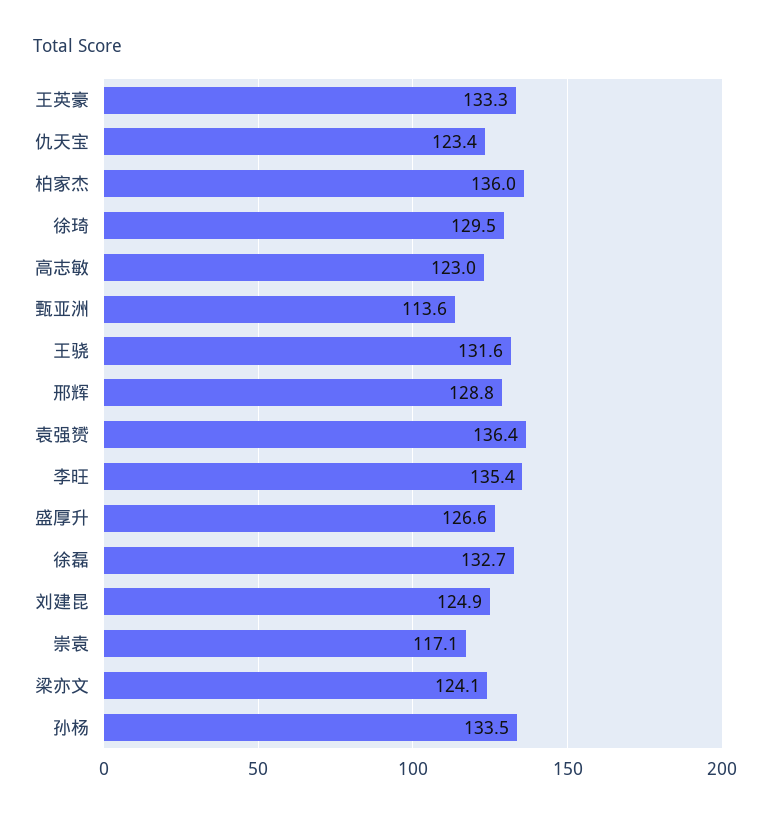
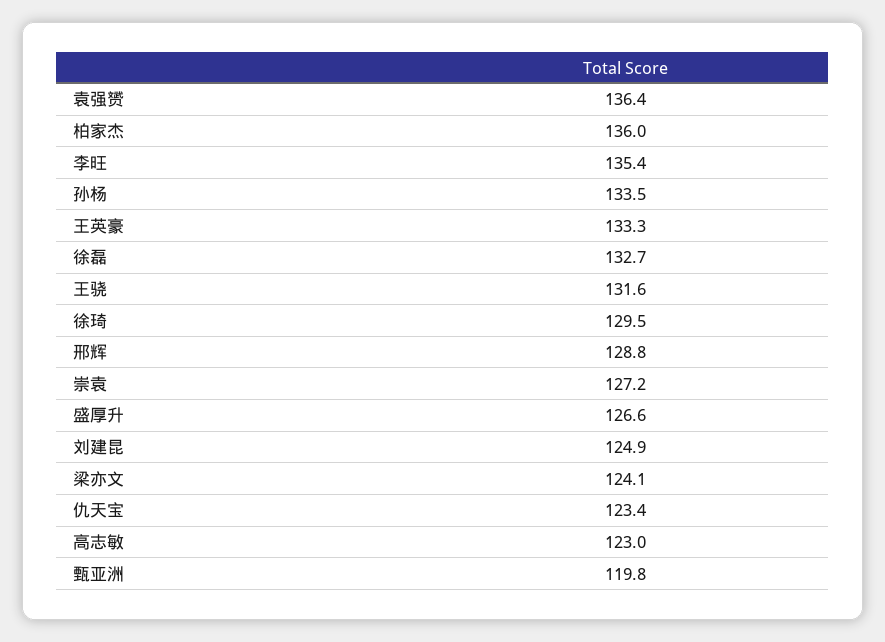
  {
    "王英豪": 133.3,
    "仇天宝": 123.4,
    "柏家杰": 136,
    "徐琦": 129.5,
    "高志敏": 123,
-   "甄亚洲": 113.6,
+   "甄亚洲": 119.8,
    "王骁": 131.6,
    "邢辉": 128.8,
    "袁强赟": 136.4,
    "李旺": 135.4,
    "盛厚升": 126.6,
    "徐磊": 132.7,
    "刘建昆": 124.9,
-   "崇袁": 117.1,
+   "崇袁": 127.2,
    "梁亦文": 124.1,
    "孙杨": 133.5
  }

